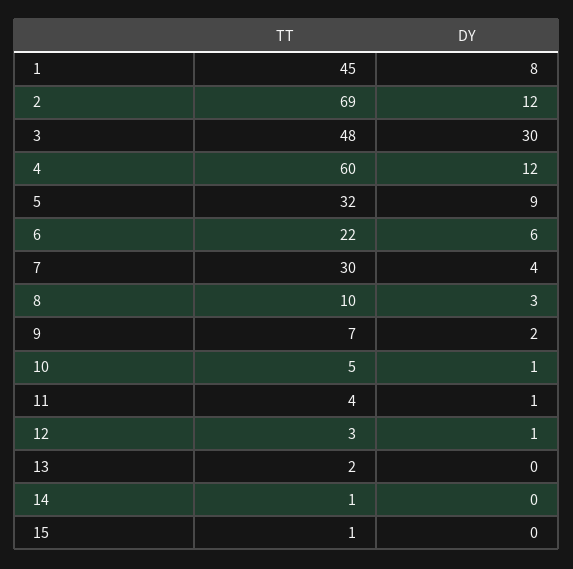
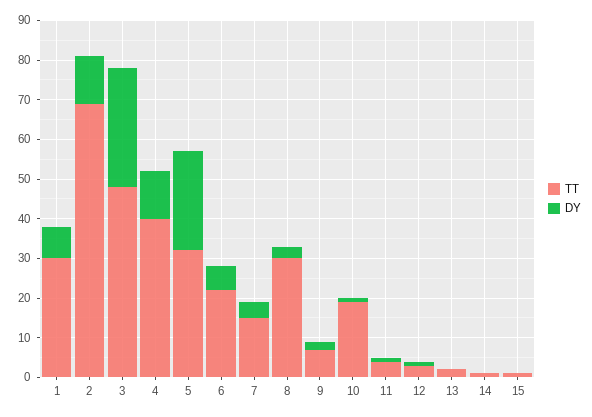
  {
    "TT": {
-     "1": 45,
+     "1": 30,
      "2": 69,
      "3": 48,
-     "4": 60,
+     "4": 40,
      "5": 32,
      "6": 22,
-     "7": 30,
+     "7": 15,
-     "8": 10,
+     "8": 30,
      "9": 7,
-     "10": 5,
+     "10": 20,
      "11": 4,
      "12": 3,
      "13": 2,
      "14": 1,
      "15": 1
    },
    "DY": {
      "1": 8,
      "2": 12,
      "3": 30,
      "4": 12,
-     "5": 9,
+     "5": 25,
      "6": 6,
      "7": 4,
      "8": 3,
      "9": 2,
      "10": 1,
      "11": 1,
      "12": 1,
      "13": 0,
      "14": 0,
      "15": 0
    }
  }

